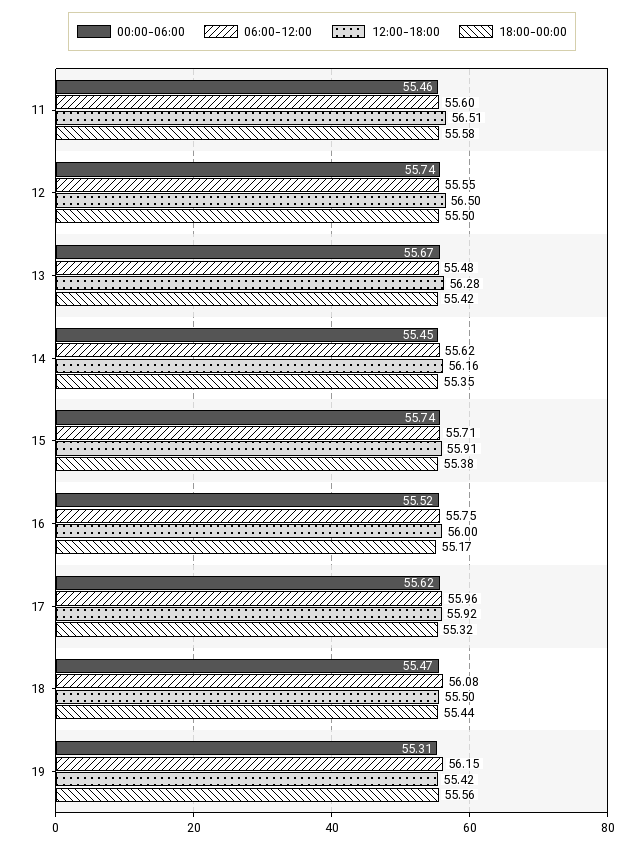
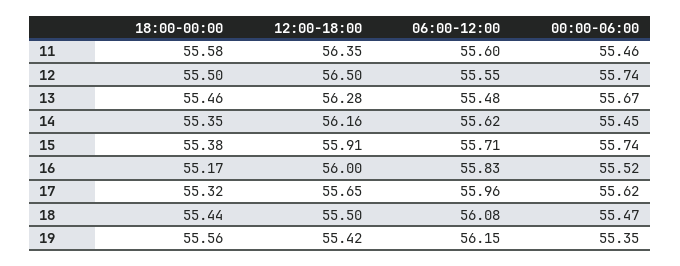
  {
    "00:00-06:00": {
      "11": 55.46,
      "12": 55.74,
      "13": 55.67,
      "14": 55.45,
      "15": 55.74,
      "16": 55.52,
      "17": 55.62,
      "18": 55.47,
-     "19": 55.31
+     "19": 55.35
    },
    "06:00-12:00": {
      "11": 55.6,
      "12": 55.55,
      "13": 55.48,
      "14": 55.62,
      "15": 55.71,
-     "16": 55.75,
+     "16": 55.83,
      "17": 55.96,
      "18": 56.08,
      "19": 56.15
    },
    "12:00-18:00": {
-     "11": 56.51,
+     "11": 56.35,
      "12": 56.5,
      "13": 56.28,
      "14": 56.16,
      "15": 55.91,
      "16": 56,
-     "17": 55.92,
+     "17": 55.65,
      "18": 55.5,
      "19": 55.42
    },
    "18:00-00:00": {
      "11": 55.58,
      "12": 55.5,
-     "13": 55.42,
+     "13": 55.46,
      "14": 55.35,
      "15": 55.38,
      "16": 55.17,
      "17": 55.32,
      "18": 55.44,
      "19": 55.56
    }
  }

